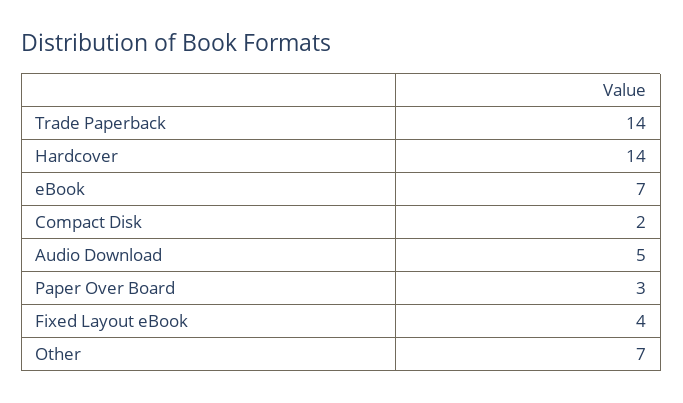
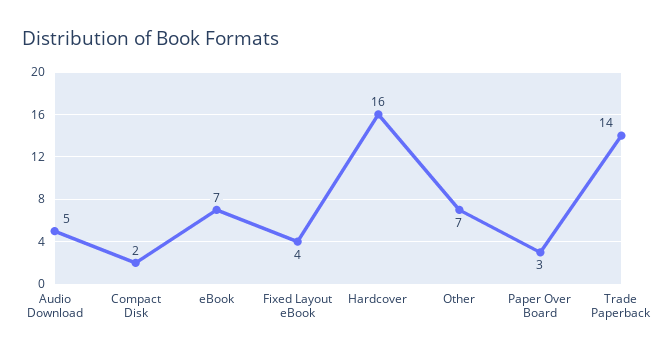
  {
    "Trade Paperback": 14,
-   "Hardcover": 14,
+   "Hardcover": 16,
    "eBook": 7,
    "Compact Disk": 2,
    "Audio Download": 5,
    "Paper Over Board": 3,
    "Fixed Layout eBook": 4,
    "Other": 7
  }

